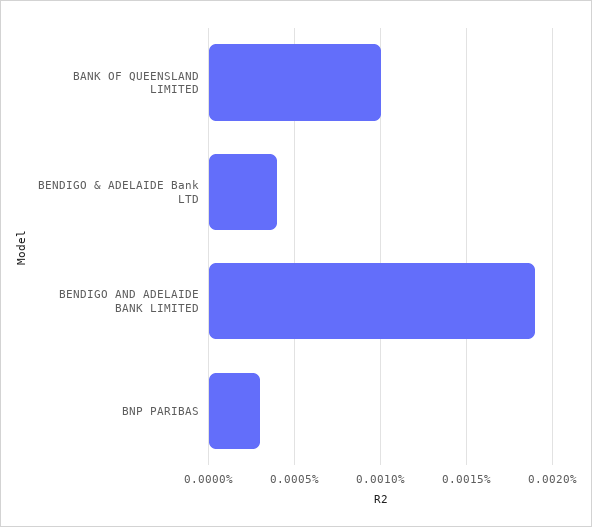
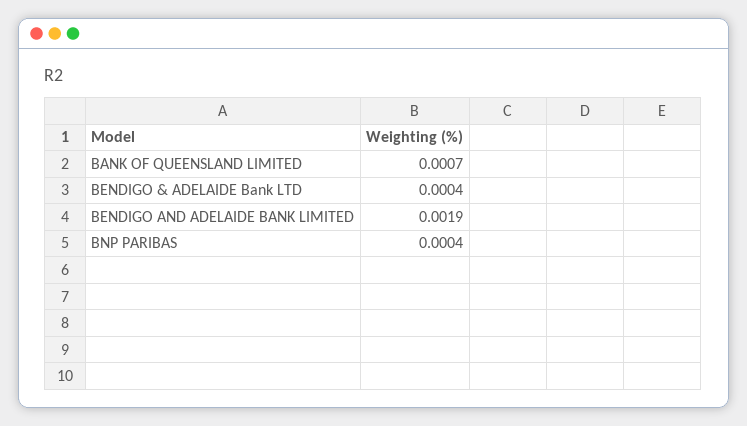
  {
-   "BANK OF QUEENSLAND LIMITED": 0.001,
+   "BANK OF QUEENSLAND LIMITED": 0.0007,
    "BENDIGO & ADELAIDE Bank LTD": 0.0004,
    "BENDIGO AND ADELAIDE BANK LIMITED": 0.0019,
-   "BNP PARIBAS": 0.0003
+   "BNP PARIBAS": 0.0004
  }

